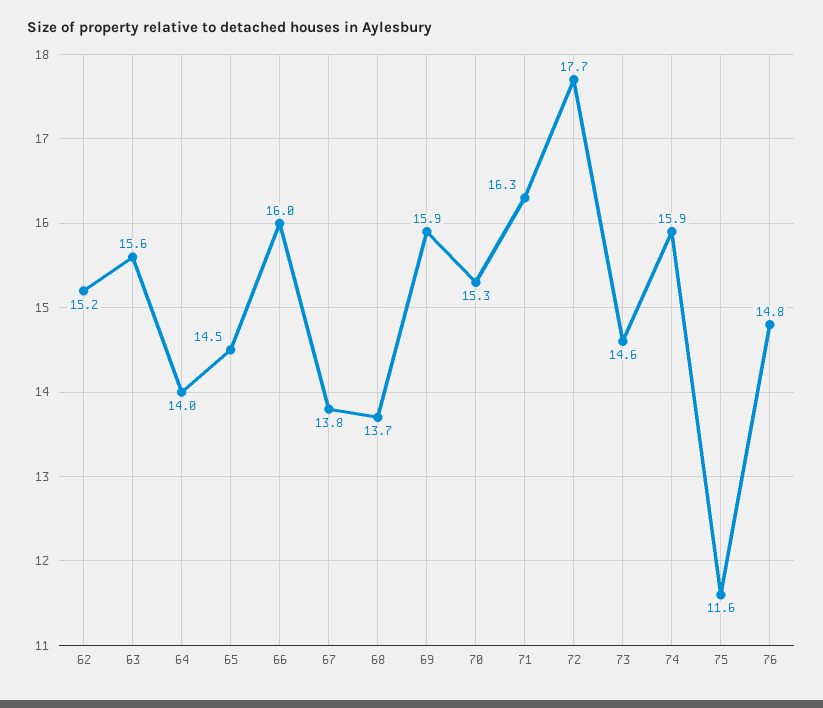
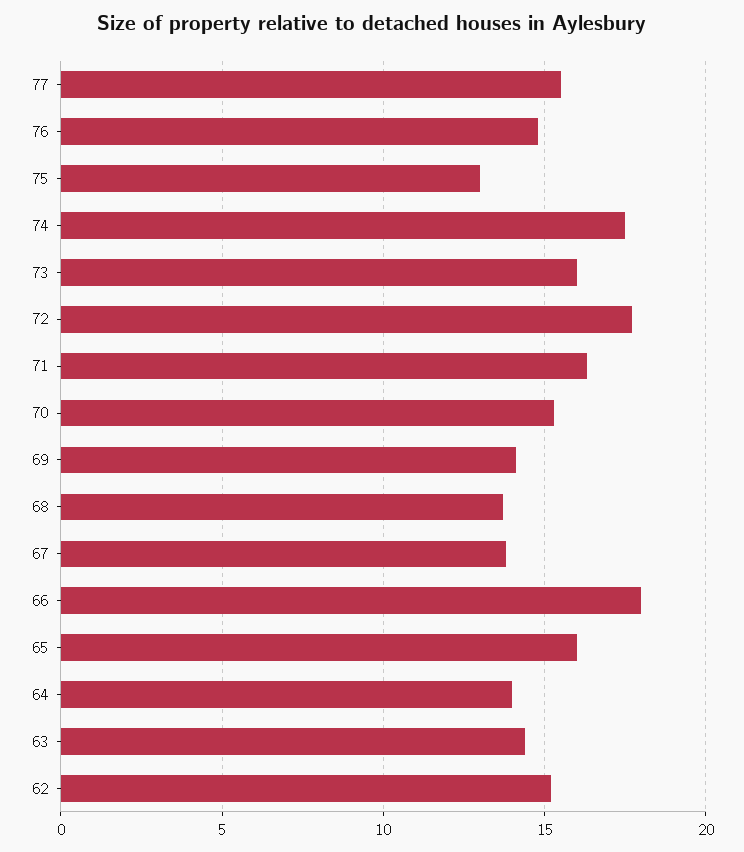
  {
    "62": 15.2,
-   "63": 15.6,
+   "63": 14.5,
    "64": 14,
-   "65": 14.5,
+   "65": 16,
-   "66": 16,
+   "66": 18,
    "67": 13.8,
    "68": 13.7,
-   "69": 15.9,
+   "69": 14,
    "70": 15.3,
    "71": 16.3,
    "72": 17.7,
-   "73": 14.6,
+   "73": 16,
-   "74": 15.9,
+   "74": 17.5,
-   "75": 11.6,
+   "75": 13,
-   "76": 14.8
+   "76": 14.8,
+   "77": 15.5
  }

